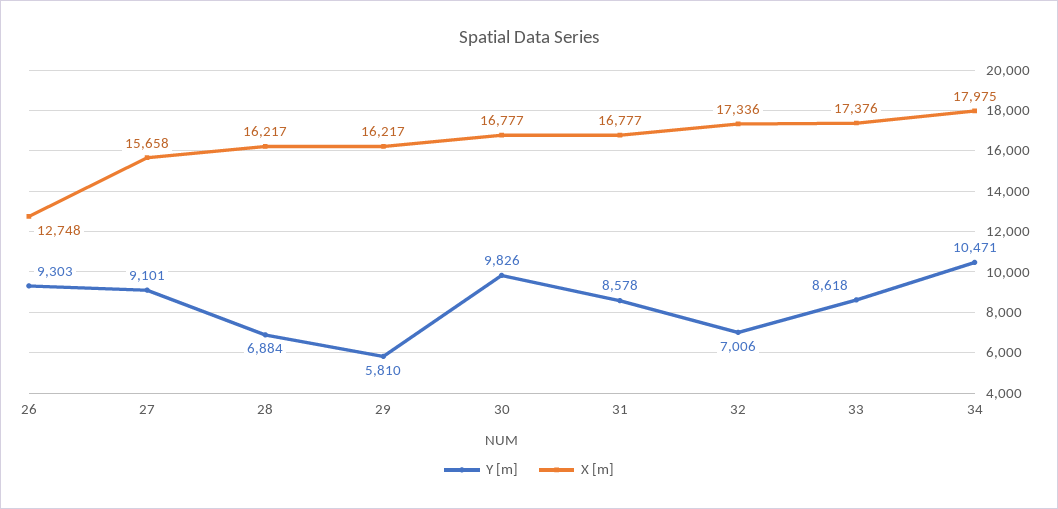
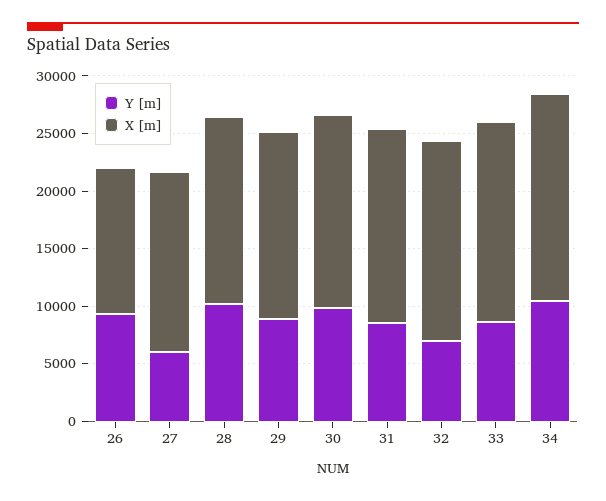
  {
    "Y [m]": {
      "26": 9303,
-     "27": 9101,
+     "27": 6000,
-     "28": 6884,
+     "28": 10000,
-     "29": 5810,
+     "29": 9000,
      "30": 9826,
      "31": 8578,
      "32": 7006,
      "33": 8618,
      "34": 10471
    },
    "X [m]": {
      "26": 12748,
      "27": 15658,
      "28": 16217,
      "29": 16217,
      "30": 16777,
      "31": 16777,
      "32": 17336,
      "33": 17376,
      "34": 17975
    }
  }

